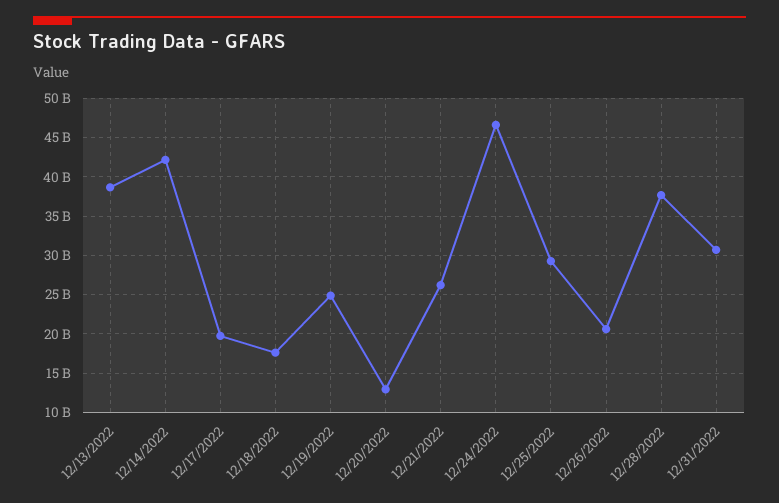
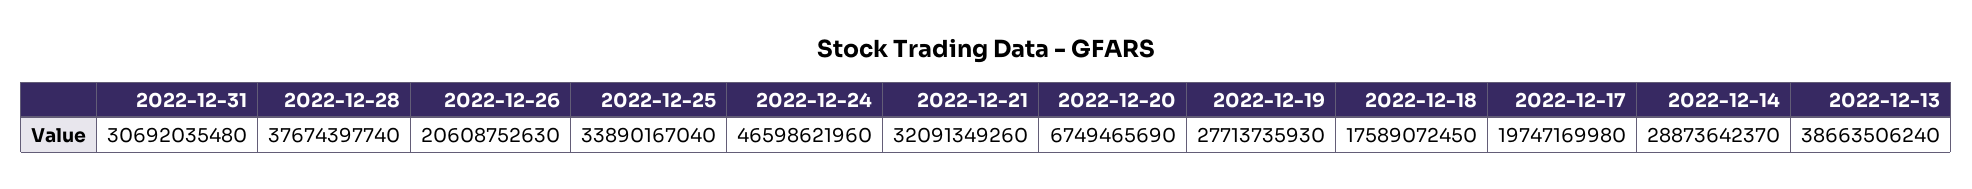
  {
    "12/13/2022": 38663506240,
-   "12/14/2022": 42000000000,
+   "12/14/2022": 28873642370,
    "12/17/2022": 19747169980,
    "12/18/2022": 17589072450,
-   "12/19/2022": 25000000000,
+   "12/19/2022": 27713735930,
-   "12/20/2022": 13000000000,
+   "12/20/2022": 6749465690,
-   "12/21/2022": 26000000000,
+   "12/21/2022": 32091349260,
    "12/24/2022": 46598621960,
-   "12/25/2022": 29000000000,
+   "12/25/2022": 33890167040,
    "12/26/2022": 20608752630,
    "12/28/2022": 37674397740,
    "12/31/2022": 30692035480
  }

